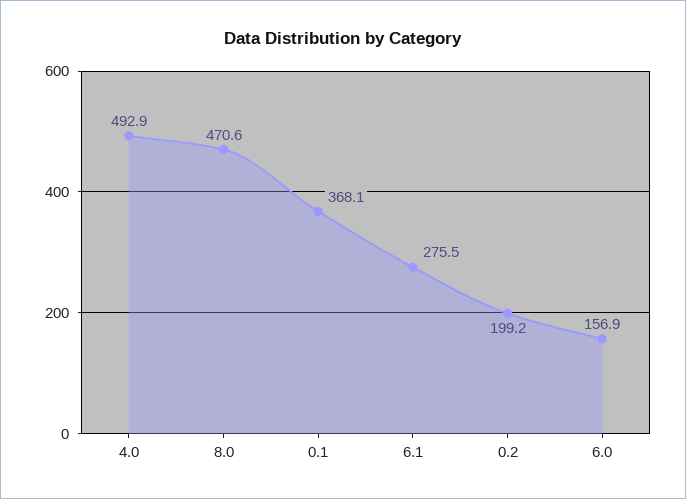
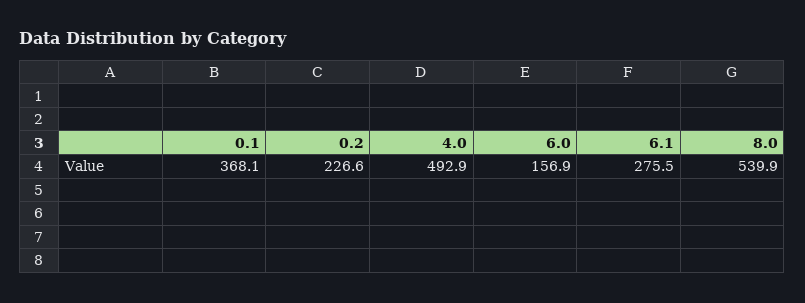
  {
    "4.0": 492.9,
-   "8.0": 470.6,
+   "8.0": 539.9,
    "0.1": 368.1,
    "6.1": 275.5,
-   "0.2": 199.2,
+   "0.2": 226.6,
    "6.0": 156.9
  }

